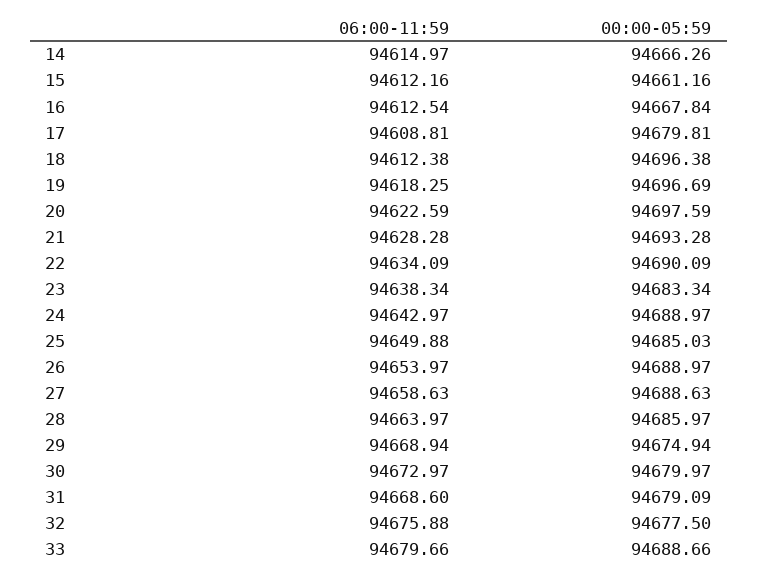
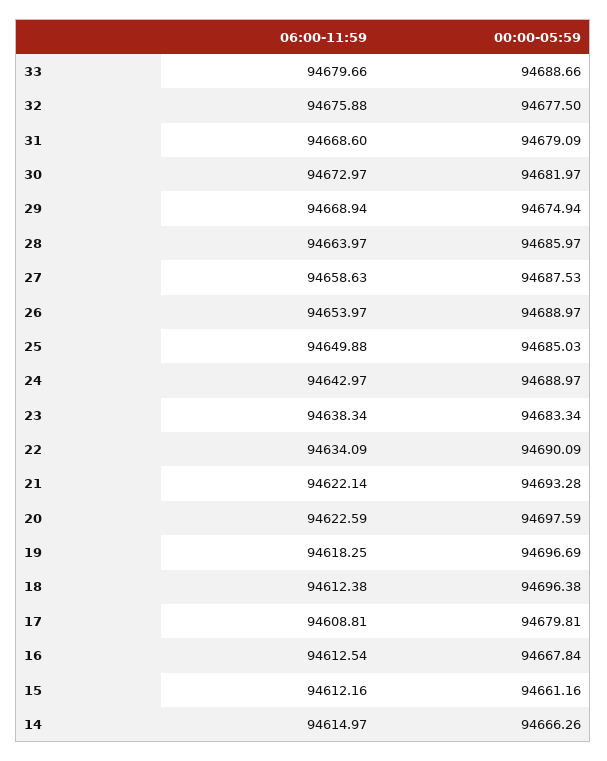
  {
    "06:00-11:59": {
      "14": 94614.97,
      "15": 94612.16,
      "16": 94612.54,
      "17": 94608.81,
      "18": 94612.38,
      "19": 94618.25,
      "20": 94622.59,
-     "21": 94628.28,
+     "21": 94622.14,
      "22": 94634.09,
      "23": 94638.34,
      "24": 94642.97,
      "25": 94649.88,
      "26": 94653.97,
      "27": 94658.63,
      "28": 94663.97,
      "29": 94668.94,
      "30": 94672.97,
      "31": 94668.6,
      "32": 94675.88,
      "33": 94679.66
    },
    "00:00-05:59": {
      "14": 94666.26,
      "15": 94661.16,
      "16": 94667.84,
      "17": 94679.81,
      "18": 94696.38,
      "19": 94696.69,
      "20": 94697.59,
      "21": 94693.28,
      "22": 94690.09,
      "23": 94683.34,
      "24": 94688.97,
      "25": 94685.03,
      "26": 94688.97,
-     "27": 94688.63,
+     "27": 94687.53,
      "28": 94685.97,
      "29": 94674.94,
-     "30": 94679.97,
+     "30": 94681.97,
      "31": 94679.09,
      "32": 94677.5,
      "33": 94688.66
    }
  }

